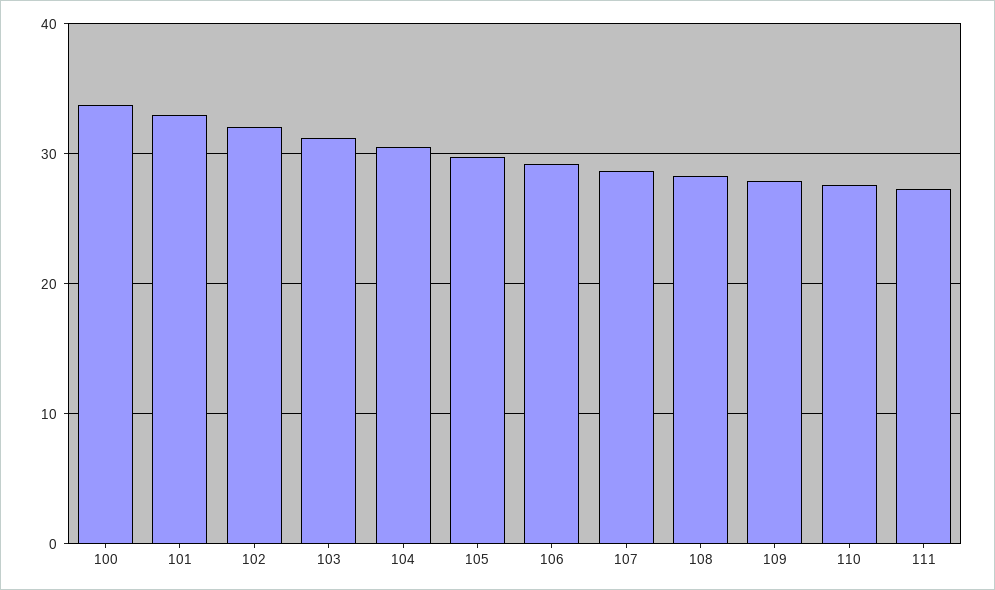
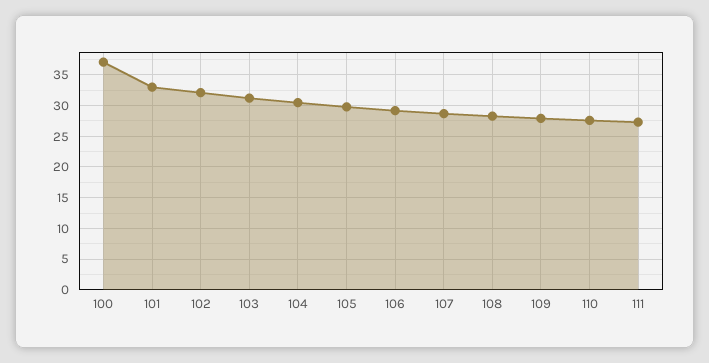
  {
-   "100": 34,
+   "100": 37,
    "101": 33,
    "102": 32,
    "103": 31,
    "104": 31,
    "105": 30,
    "106": 29,
    "107": 29,
    "108": 28,
    "109": 28,
    "110": 28,
    "111": 27
  }

